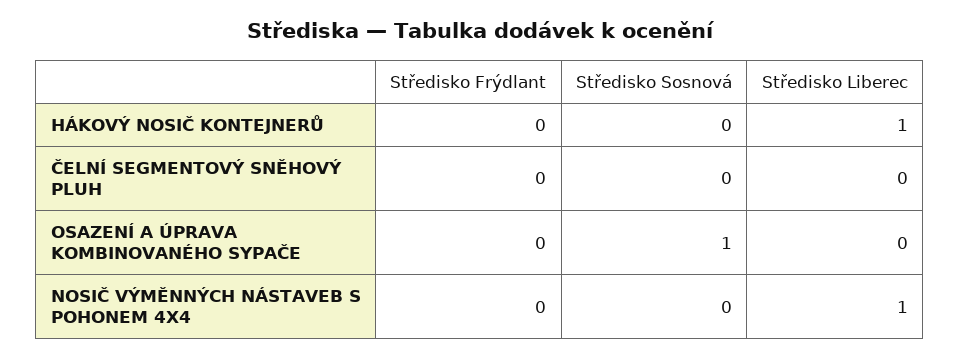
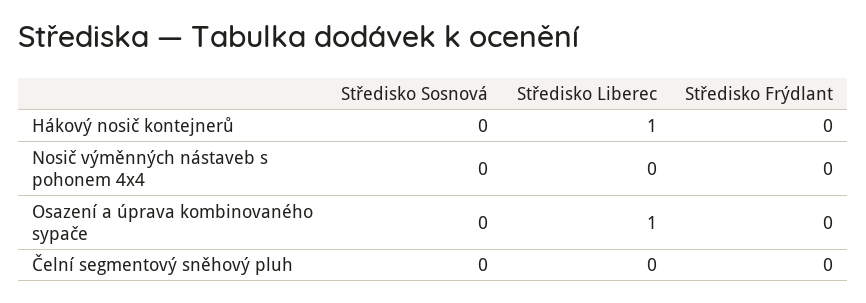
  {
    "Středisko Frýdlant": {
      "HÁKOVÝ NOSIČ KONTEJNERŮ": 0,
      "ČELNÍ SEGMENTOVÝ SNĚHOVÝ PLUH": 0,
      "OSAZENÍ A ÚPRAVA KOMBINOVANÉHO SYPAČE": 0,
      "NOSIČ VÝMĚNNÝCH NÁSTAVEB S POHONEM 4X4": 0
    },
    "Středisko Sosnová": {
      "HÁKOVÝ NOSIČ KONTEJNERŮ": 0,
      "ČELNÍ SEGMENTOVÝ SNĚHOVÝ PLUH": 0,
-     "OSAZENÍ A ÚPRAVA KOMBINOVANÉHO SYPAČE": 1,
+     "OSAZENÍ A ÚPRAVA KOMBINOVANÉHO SYPAČE": 0,
      "NOSIČ VÝMĚNNÝCH NÁSTAVEB S POHONEM 4X4": 0
    },
    "Středisko Liberec": {
      "HÁKOVÝ NOSIČ KONTEJNERŮ": 1,
      "ČELNÍ SEGMENTOVÝ SNĚHOVÝ PLUH": 0,
-     "OSAZENÍ A ÚPRAVA KOMBINOVANÉHO SYPAČE": 0,
+     "OSAZENÍ A ÚPRAVA KOMBINOVANÉHO SYPAČE": 1,
-     "NOSIČ VÝMĚNNÝCH NÁSTAVEB S POHONEM 4X4": 1
+     "NOSIČ VÝMĚNNÝCH NÁSTAVEB S POHONEM 4X4": 0
    }
  }

